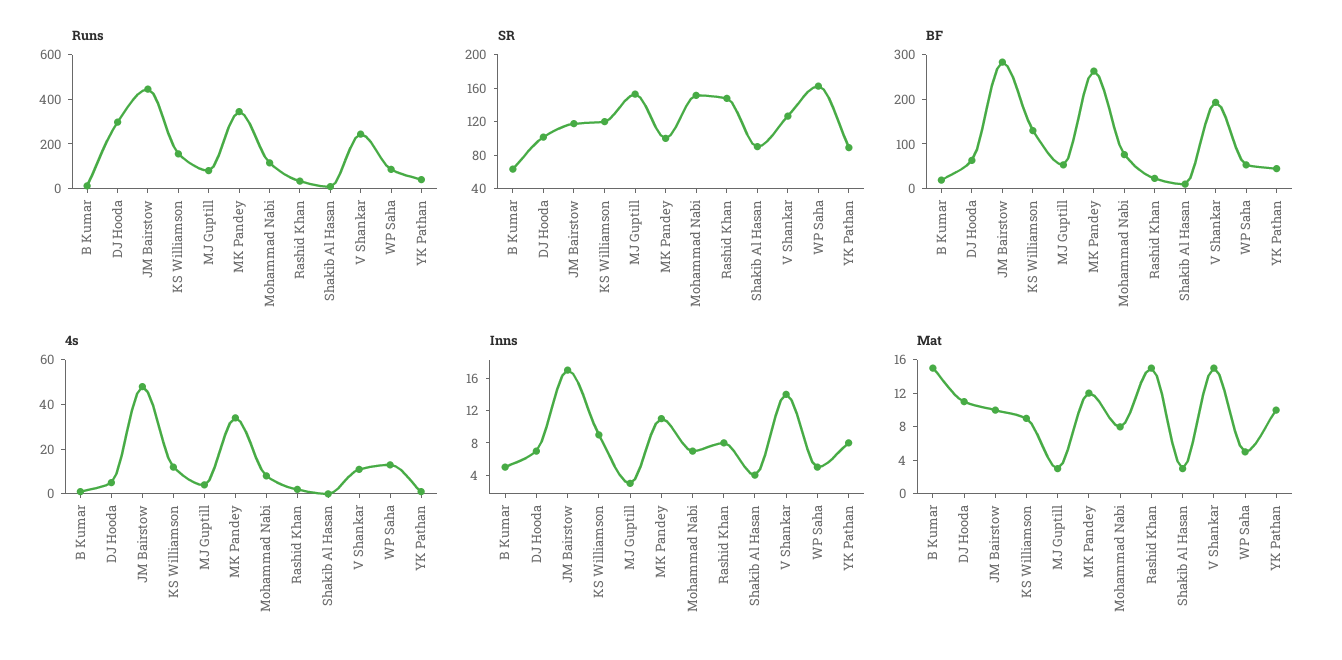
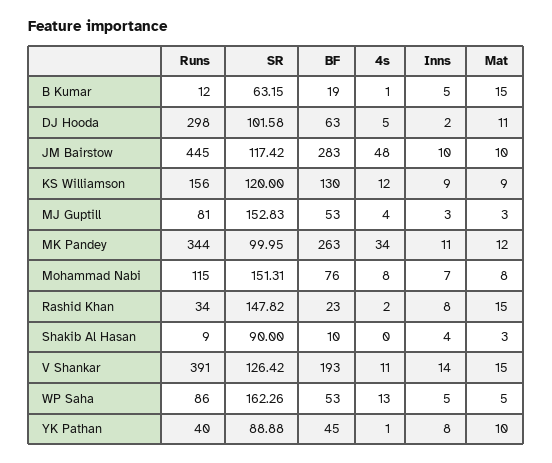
  {
    "Runs": {
      "B Kumar": 12,
      "DJ Hooda": 298,
      "JM Bairstow": 445,
      "KS Williamson": 156,
      "MJ Guptill": 81,
      "MK Pandey": 344,
      "Mohammad Nabi": 115,
      "Rashid Khan": 34,
      "Shakib Al Hasan": 9,
-     "V Shankar": 250,
+     "V Shankar": 391,
      "WP Saha": 86,
      "YK Pathan": 40
    },
    "SR": {
      "B Kumar": 63.15,
      "DJ Hooda": 101.58,
      "JM Bairstow": 117.42,
      "KS Williamson": 120,
      "MJ Guptill": 152.83,
      "MK Pandey": 99.95,
      "Mohammad Nabi": 151.31,
      "Rashid Khan": 147.82,
      "Shakib Al Hasan": 90,
      "V Shankar": 126.42,
      "WP Saha": 162.26,
      "YK Pathan": 88.88
    },
    "BF": {
      "B Kumar": 19,
      "DJ Hooda": 63,
      "JM Bairstow": 283,
      "KS Williamson": 130,
      "MJ Guptill": 53,
      "MK Pandey": 263,
      "Mohammad Nabi": 76,
      "Rashid Khan": 23,
      "Shakib Al Hasan": 10,
      "V Shankar": 193,
      "WP Saha": 53,
      "YK Pathan": 45
    },
    "4s": {
      "B Kumar": 1,
      "DJ Hooda": 5,
      "JM Bairstow": 48,
      "KS Williamson": 12,
      "MJ Guptill": 4,
      "MK Pandey": 34,
      "Mohammad Nabi": 8,
      "Rashid Khan": 2,
      "Shakib Al Hasan": 0,
      "V Shankar": 11,
      "WP Saha": 13,
      "YK Pathan": 1
    },
    "Inns": {
      "B Kumar": 5,
-     "DJ Hooda": 7,
+     "DJ Hooda": 2,
-     "JM Bairstow": 17,
+     "JM Bairstow": 10,
      "KS Williamson": 9,
      "MJ Guptill": 3,
      "MK Pandey": 11,
      "Mohammad Nabi": 7,
      "Rashid Khan": 8,
      "Shakib Al Hasan": 4,
      "V Shankar": 14,
      "WP Saha": 5,
      "YK Pathan": 8
    },
    "Mat": {
      "B Kumar": 15,
      "DJ Hooda": 11,
      "JM Bairstow": 10,
      "KS Williamson": 9,
      "MJ Guptill": 3,
      "MK Pandey": 12,
      "Mohammad Nabi": 8,
      "Rashid Khan": 15,
      "Shakib Al Hasan": 3,
      "V Shankar": 15,
      "WP Saha": 5,
      "YK Pathan": 10
    }
  }

